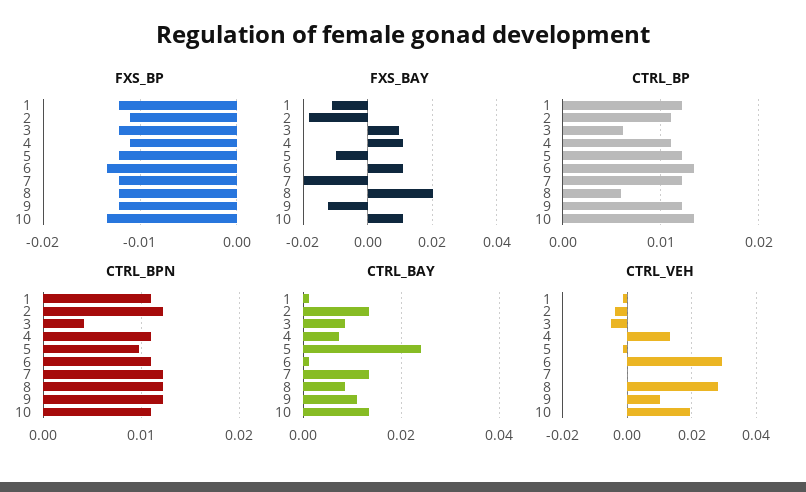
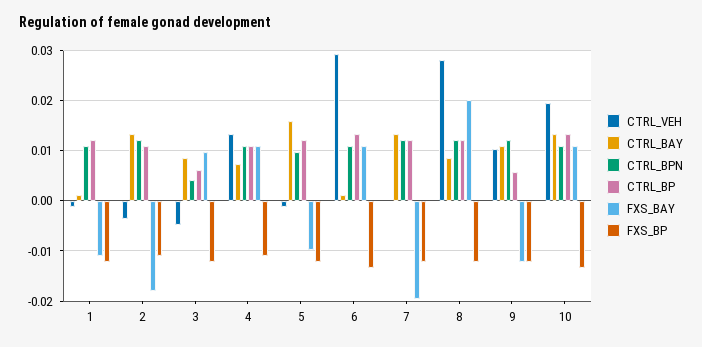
  {
    "FXS_BP": {
      "1": -0.012,
      "2": -0.011,
      "3": -0.012,
      "4": -0.011,
      "5": -0.012,
      "6": -0.013,
      "7": -0.012,
      "8": -0.012,
      "9": -0.012,
      "10": -0.013
    },
    "FXS_BAY": {
      "1": -0.012,
      "2": -0.018,
      "3": 0.01,
      "4": 0.012,
      "5": -0.01,
      "6": 0.012,
      "7": -0.02,
      "8": 0.02,
      "9": -0.012,
      "10": 0.012
    },
    "CTRL_BP": {
      "1": 0.012,
      "2": 0.011,
      "3": 0.006,
      "4": 0.011,
      "5": 0.012,
      "6": 0.013,
      "7": 0.012,
-     "8": 0.006,
+     "8": 0.012,
-     "9": 0.012,
+     "9": 0.006,
      "10": 0.013
    },
    "CTRL_BPN": {
      "1": 0.011,
      "2": 0.012,
      "3": 0.004,
      "4": 0.011,
      "5": 0.01,
      "6": 0.011,
      "7": 0.012,
      "8": 0.012,
      "9": 0.012,
      "10": 0.011
    },
    "CTRL_BAY": {
      "1": 0.002,
      "2": 0.014,
      "3": 0.008,
      "4": 0.008,
-     "5": 0.024,
+     "5": 0.016,
      "6": 0.002,
      "7": 0.014,
      "8": 0.008,
      "9": 0.012,
      "10": 0.014
    },
    "CTRL_VEH": {
      "1": -0.002,
      "2": -0.004,
      "3": -0.004,
      "4": 0.014,
      "5": -0.002,
      "6": 0.03,
      "7": 0,
      "8": 0.028,
      "9": 0.01,
      "10": 0.02
    }
  }

